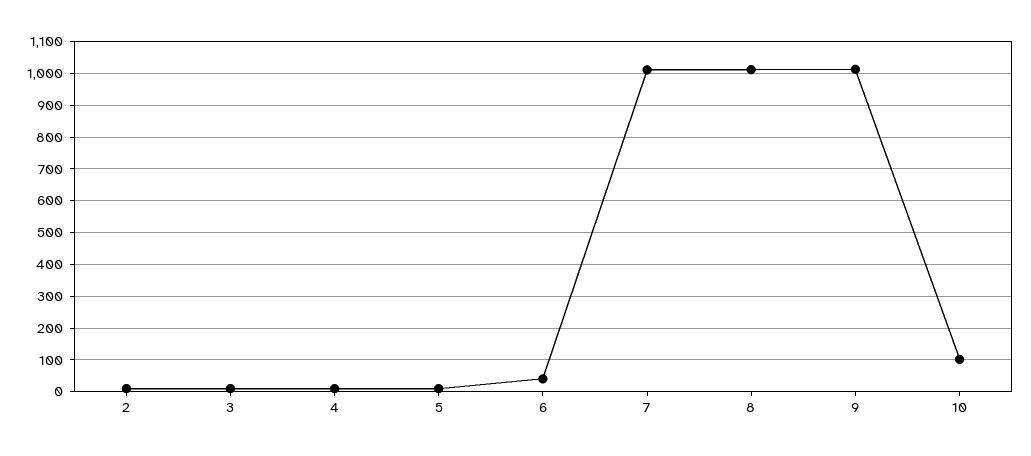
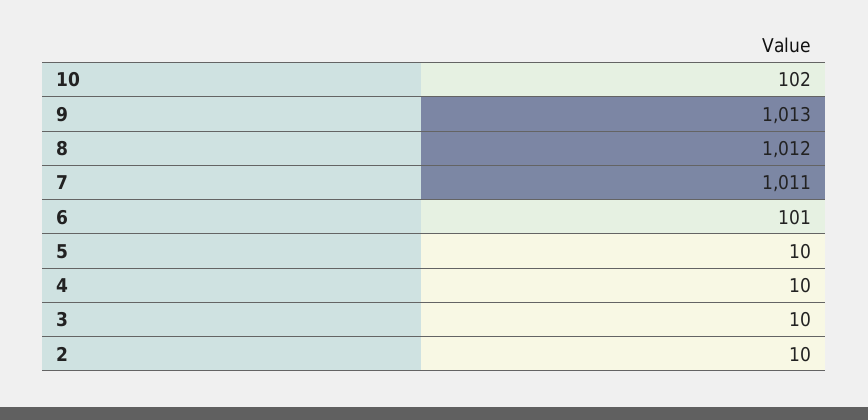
  {
    "2": 10,
    "3": 10,
    "4": 10,
    "5": 10,
-   "6": 40,
+   "6": 101,
    "7": 1011,
    "8": 1012,
    "9": 1013,
    "10": 102
  }

